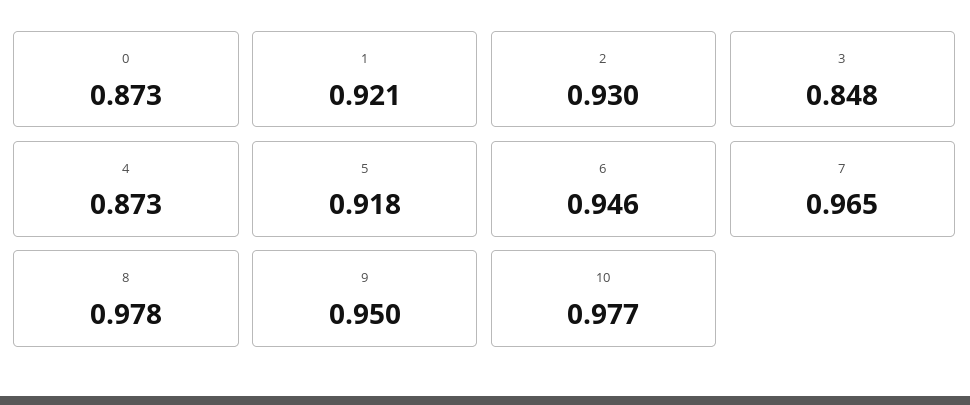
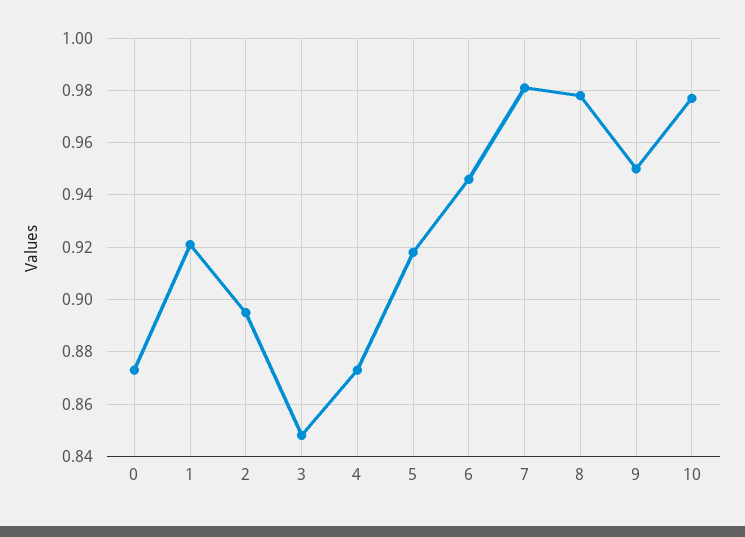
  {
    "0": 0.873,
    "1": 0.921,
-   "2": 0.93,
+   "2": 0.895,
    "3": 0.848,
    "4": 0.873,
    "5": 0.918,
    "6": 0.946,
-   "7": 0.965,
+   "7": 0.98,
    "8": 0.978,
    "9": 0.95,
    "10": 0.977
  }

